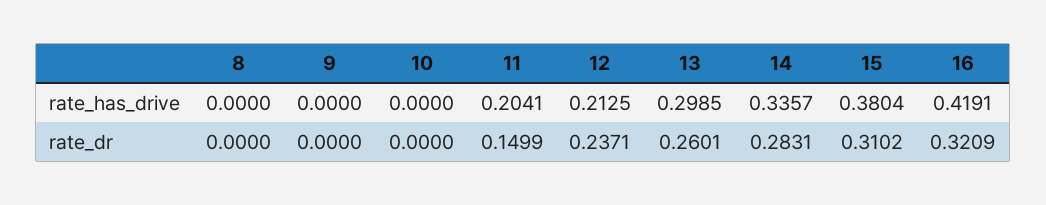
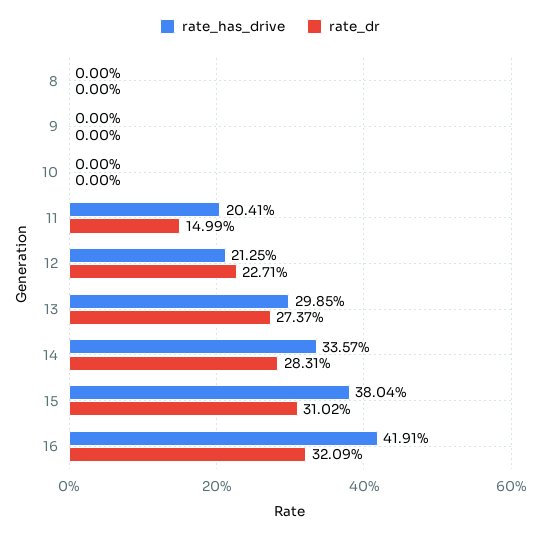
  {
    "rate_has_drive": {
      "8": 0,
      "9": 0,
      "10": 0,
      "11": 0.2041,
      "12": 0.2125,
      "13": 0.2985,
      "14": 0.3357,
      "15": 0.3804,
      "16": 0.4191
    },
    "rate_dr": {
      "8": 0,
      "9": 0,
      "10": 0,
      "11": 0.1499,
-     "12": 0.2371,
+     "12": 0.2271,
-     "13": 0.2601,
+     "13": 0.2737,
      "14": 0.2831,
      "15": 0.3102,
      "16": 0.3209
    }
  }

